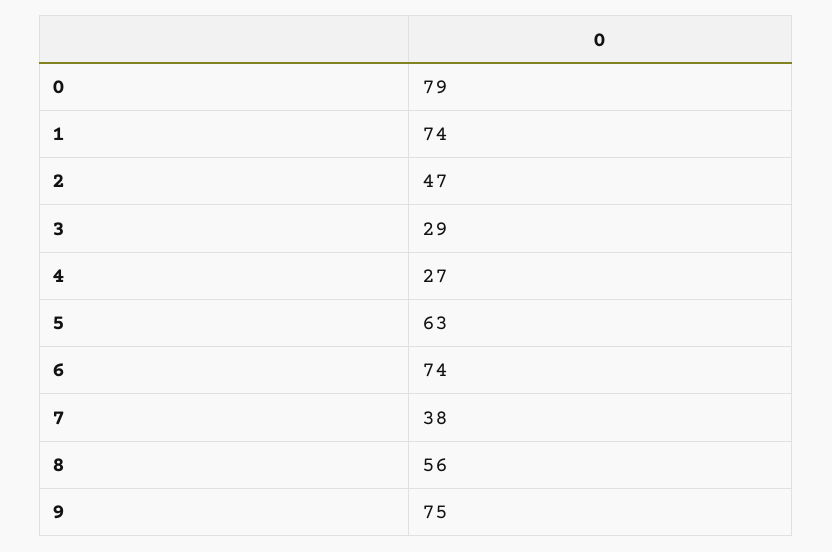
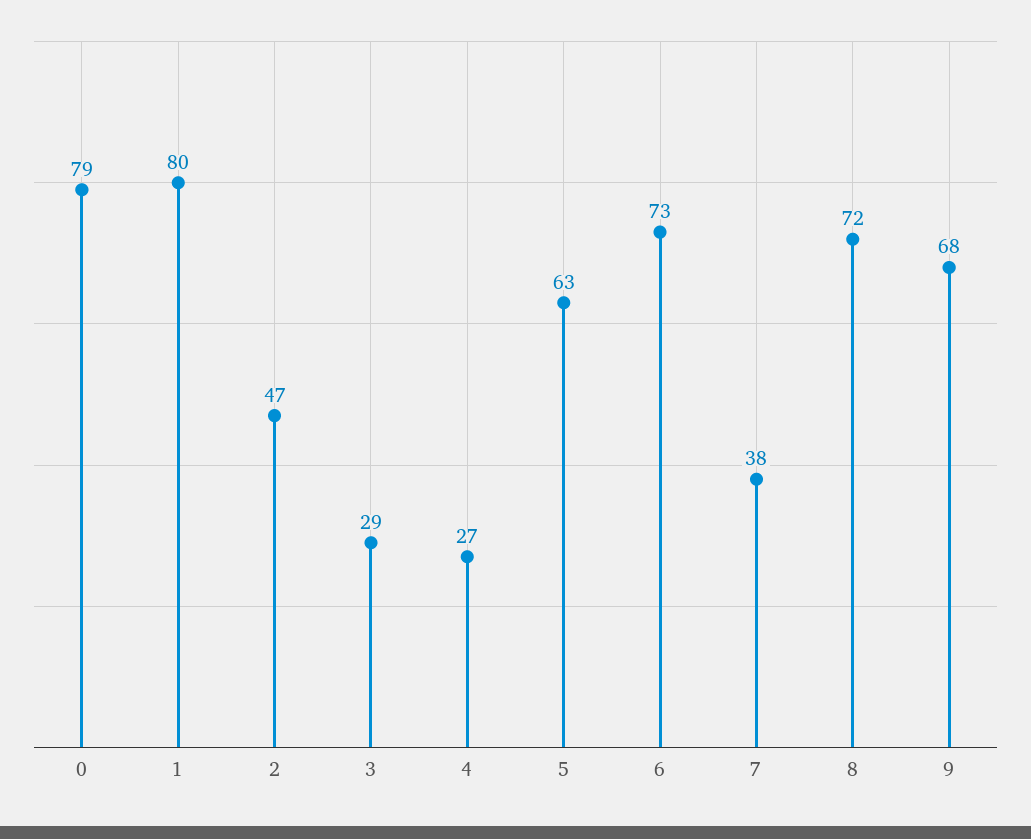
  {
    "0": 79,
-   "1": 74,
+   "1": 80,
    "2": 47,
    "3": 29,
    "4": 27,
    "5": 63,
-   "6": 74,
+   "6": 73,
    "7": 38,
-   "8": 56,
+   "8": 72,
-   "9": 75
+   "9": 68
  }

